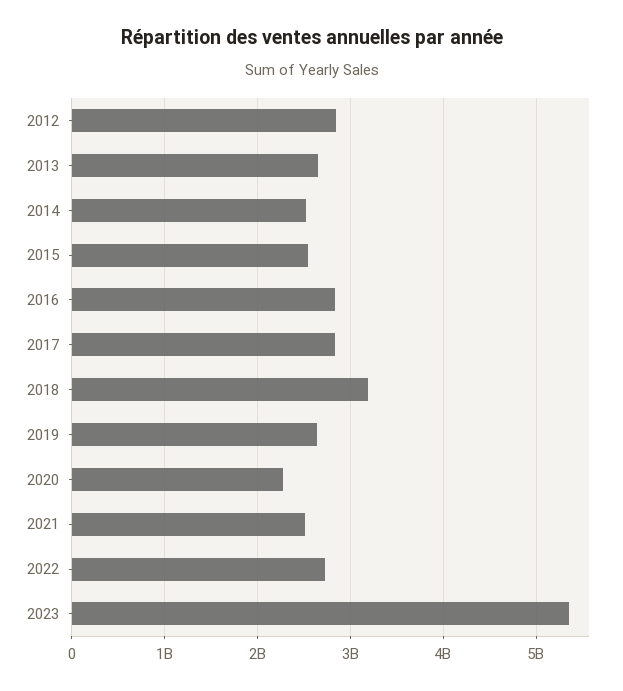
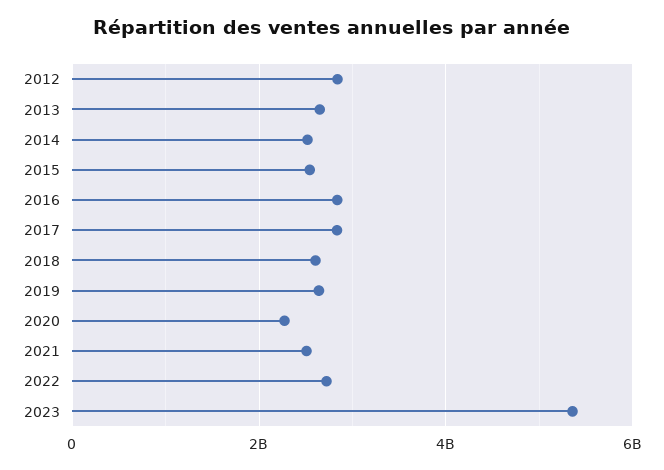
  {
    "2012": 2800000000,
    "2013": 2600000000,
    "2014": 2500000000,
    "2015": 2500000000,
    "2016": 2800000000,
    "2017": 2800000000,
-   "2018": 3200000000,
+   "2018": 2600000000,
    "2019": 2600000000,
    "2020": 2300000000,
    "2021": 2500000000,
    "2022": 2700000000,
    "2023": 5400000000
  }

